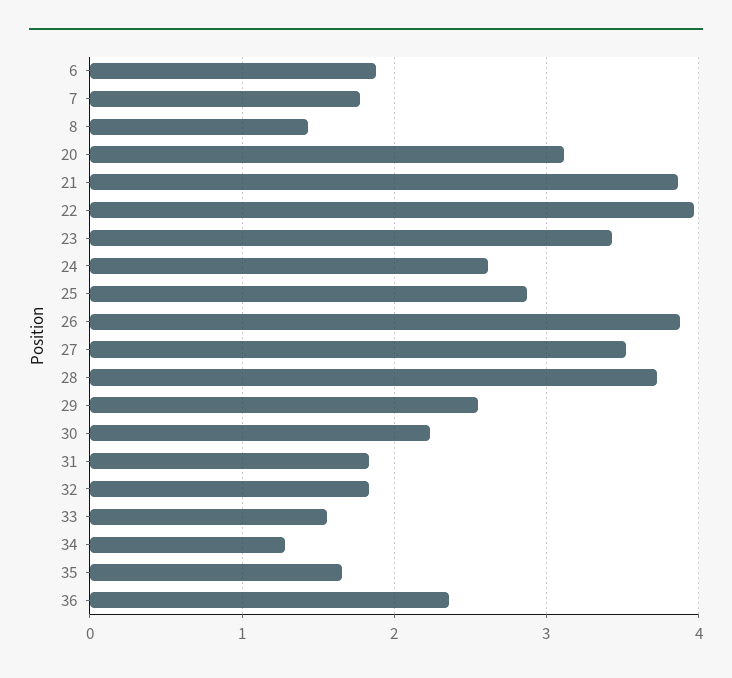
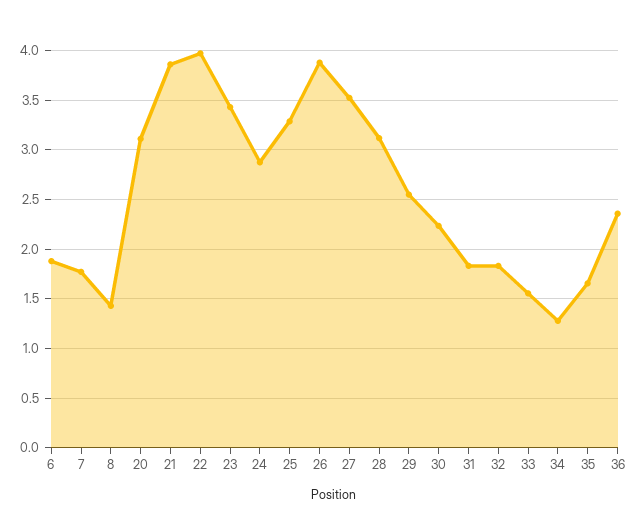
  {
    "6": 1.9,
    "7": 1.8,
    "8": 1.4,
    "20": 3.1,
    "21": 3.9,
    "22": 4,
    "23": 3.4,
-   "24": 2.6,
+   "24": 2.9,
-   "25": 2.9,
+   "25": 3.3,
    "26": 3.9,
    "27": 3.5,
-   "28": 3.7,
+   "28": 3.1,
    "29": 2.6,
    "30": 2.2,
    "31": 1.8,
    "32": 1.8,
    "33": 1.6,
    "34": 1.3,
    "35": 1.7,
    "36": 2.4
  }

